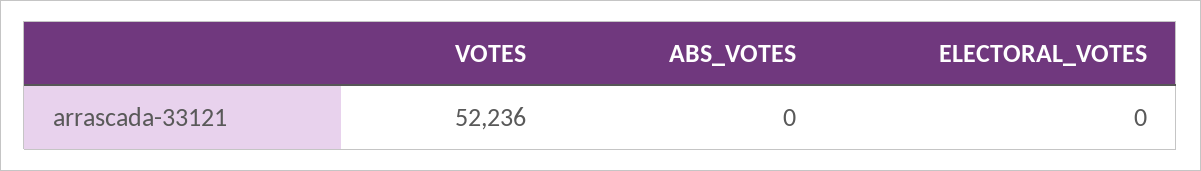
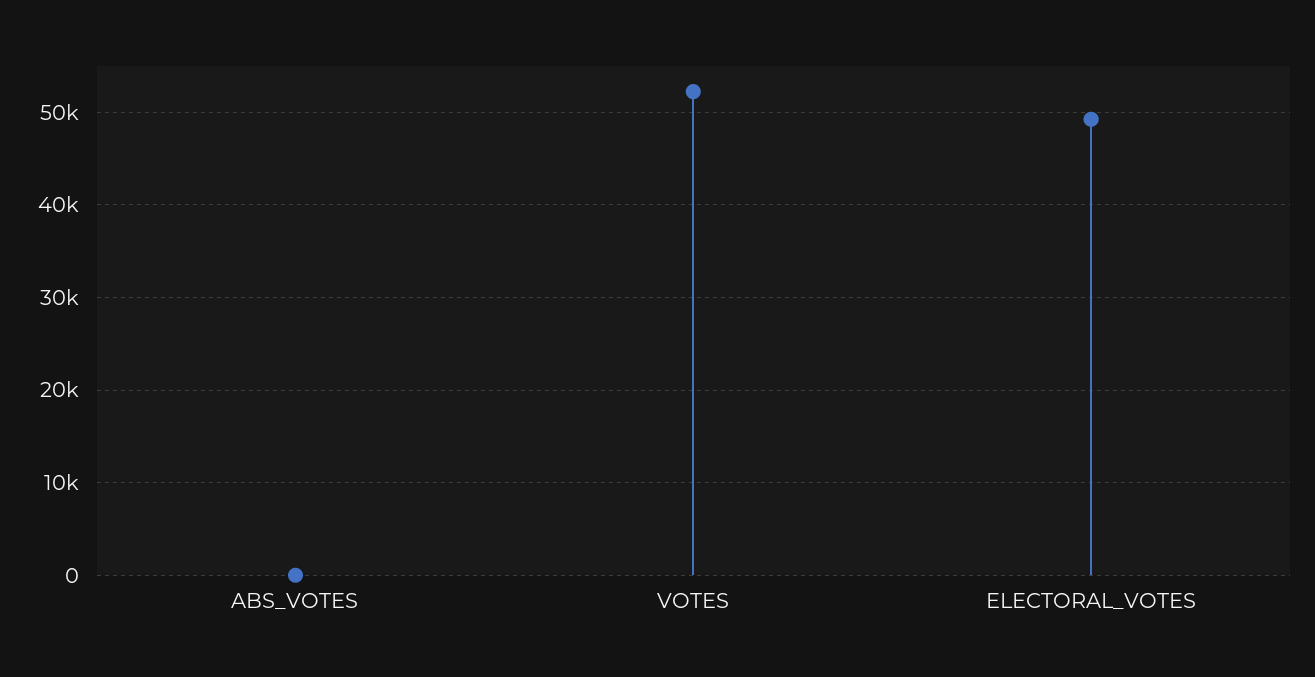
  {
    "VOTES": 52236,
    "ABS_VOTES": 0,
-   "ELECTORAL_VOTES": 0
+   "ELECTORAL_VOTES": 49000
  }

